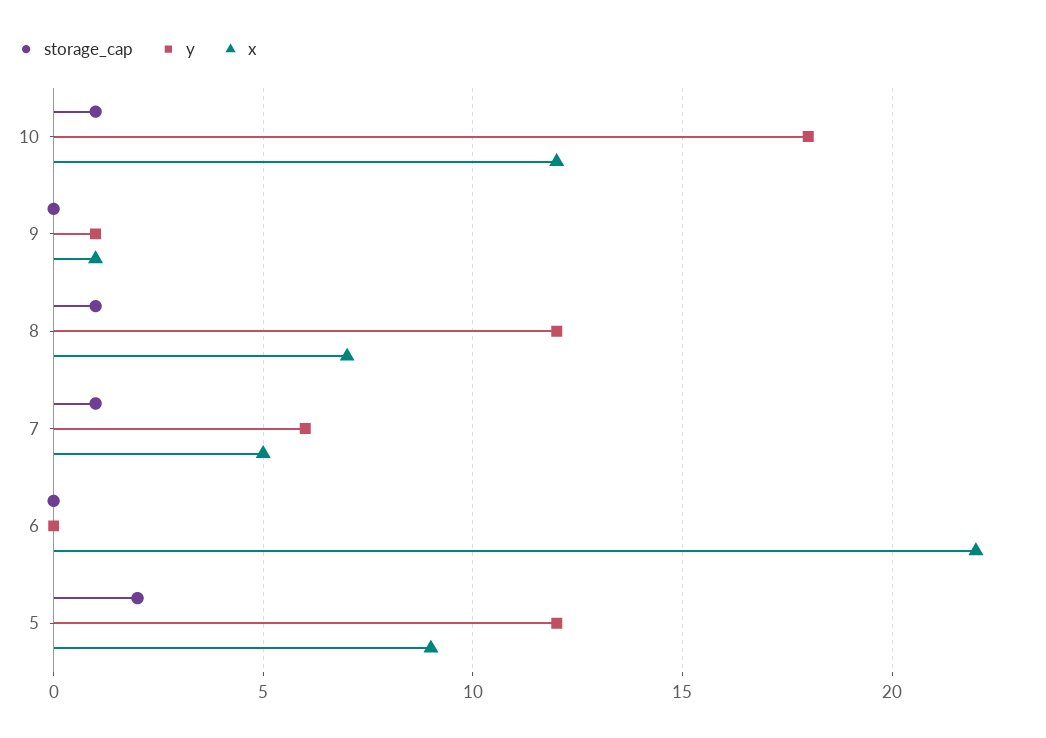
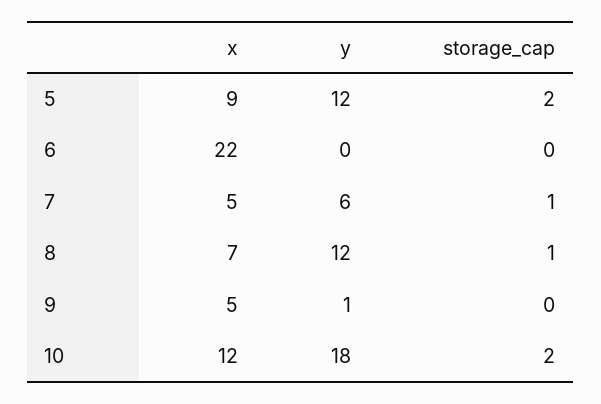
  {
    "storage_cap": {
-     "10": 1,
+     "10": 2,
      "9": 0,
      "8": 1,
      "7": 1,
      "6": 0,
      "5": 2
    },
    "y": {
      "10": 18,
      "9": 1,
      "8": 12,
      "7": 6,
      "6": 0,
      "5": 12
    },
    "x": {
      "10": 12,
-     "9": 1,
+     "9": 5,
      "8": 7,
      "7": 5,
      "6": 22,
      "5": 9
    }
  }

